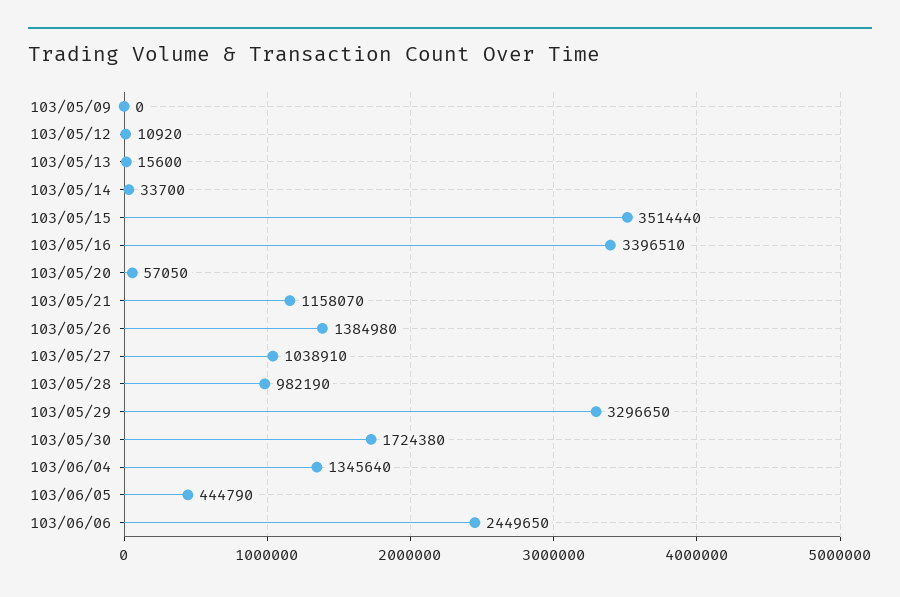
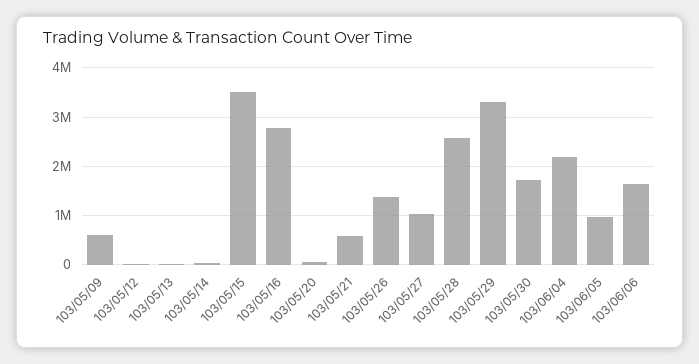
  {
-   "103/05/09": 0,
+   "103/05/09": 600000,
    "103/05/12": 10920,
    "103/05/13": 15600,
    "103/05/14": 33700,
    "103/05/15": 3514440,
-   "103/05/16": 3396510,
+   "103/05/16": 2800000,
    "103/05/20": 57050,
-   "103/05/21": 1158070,
+   "103/05/21": 600000,
    "103/05/26": 1384980,
    "103/05/27": 1038910,
-   "103/05/28": 982190,
+   "103/05/28": 2600000,
    "103/05/29": 3296650,
    "103/05/30": 1724380,
-   "103/06/04": 1345640,
+   "103/06/04": 2200000,
-   "103/06/05": 444790,
+   "103/06/05": 1000000,
-   "103/06/06": 2449650
+   "103/06/06": 1600000
  }

